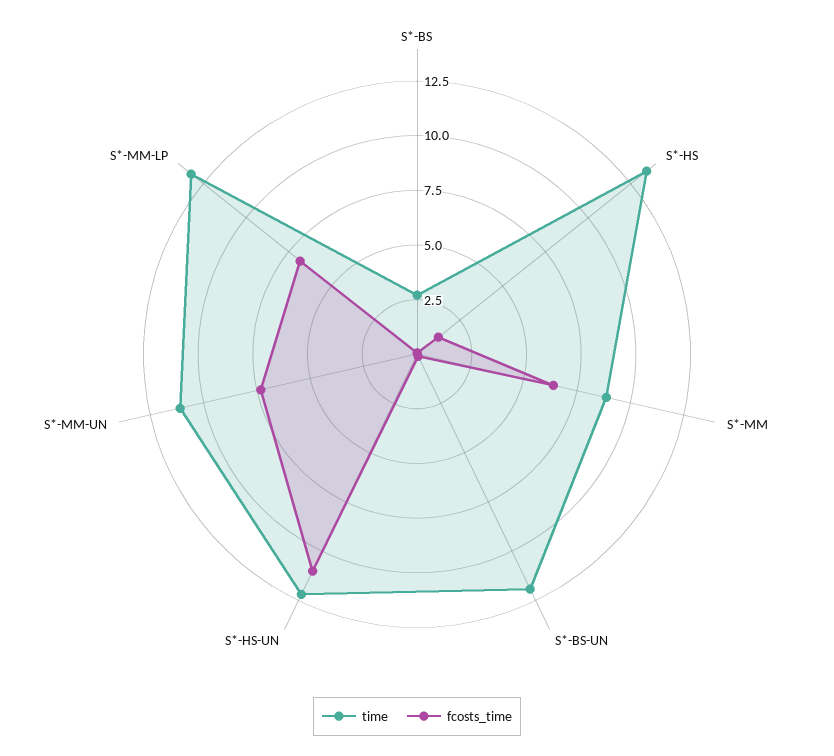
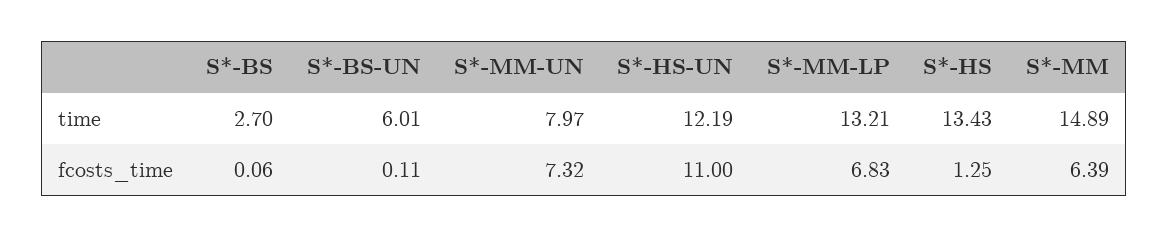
  {
    "time": {
      "S*-BS": 2.7,
      "S*-HS": 13.43,
-     "S*-MM": 9,
+     "S*-MM": 14.89,
-     "S*-BS-UN": 12,
+     "S*-BS-UN": 6.01,
      "S*-HS-UN": 12.19,
-     "S*-MM-UN": 11,
+     "S*-MM-UN": 7.97,
      "S*-MM-LP": 13.21
    },
    "fcosts_time": {
      "S*-BS": 0.06,
      "S*-HS": 1.25,
      "S*-MM": 6.39,
      "S*-BS-UN": 0.11,
      "S*-HS-UN": 11,
      "S*-MM-UN": 7.32,
      "S*-MM-LP": 6.83
    }
  }

